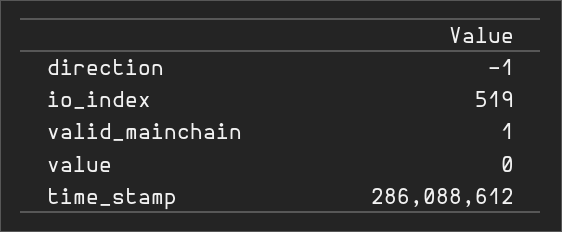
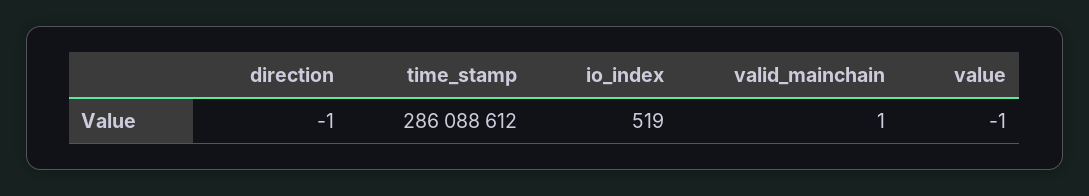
  {
    "direction": -1,
    "io_index": 519,
    "valid_mainchain": 1,
-   "value": 0,
+   "value": -1,
    "time_stamp": 286088612
  }

